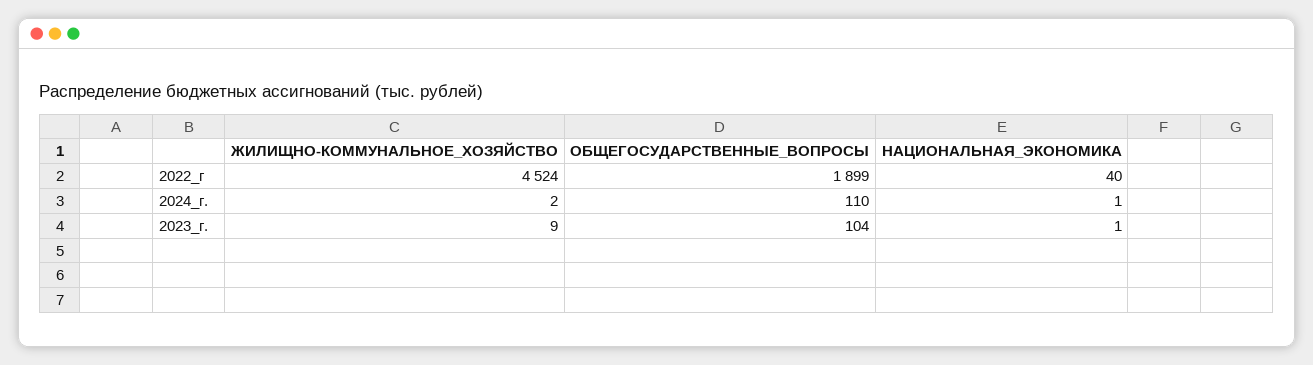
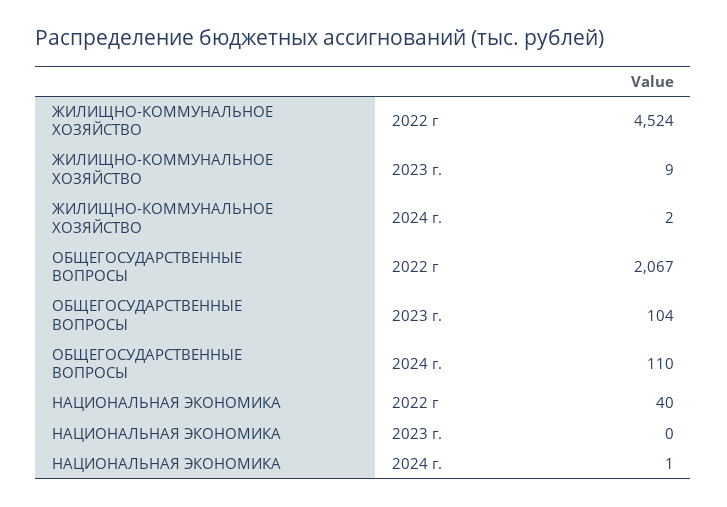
  {
    "ЖИЛИЩНО-КОММУНАЛЬНОЕ_ХОЗЯЙСТВО": {
      "2022_г": 4524,
      "2024_г.": 2,
      "2023_г.": 9
    },
    "ОБЩЕГОСУДАРСТВЕННЫЕ_ВОПРОСЫ": {
-     "2022_г": 1899,
+     "2022_г": 2067,
      "2024_г.": 110,
      "2023_г.": 104
    },
    "НАЦИОНАЛЬНАЯ_ЭКОНОМИКА": {
      "2022_г": 40,
      "2024_г.": 1,
-     "2023_г.": 1
+     "2023_г.": 0
    }
  }

